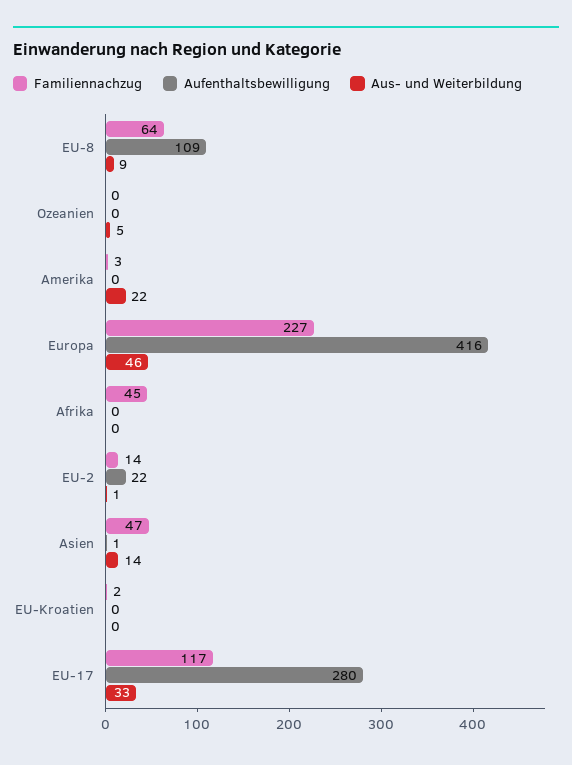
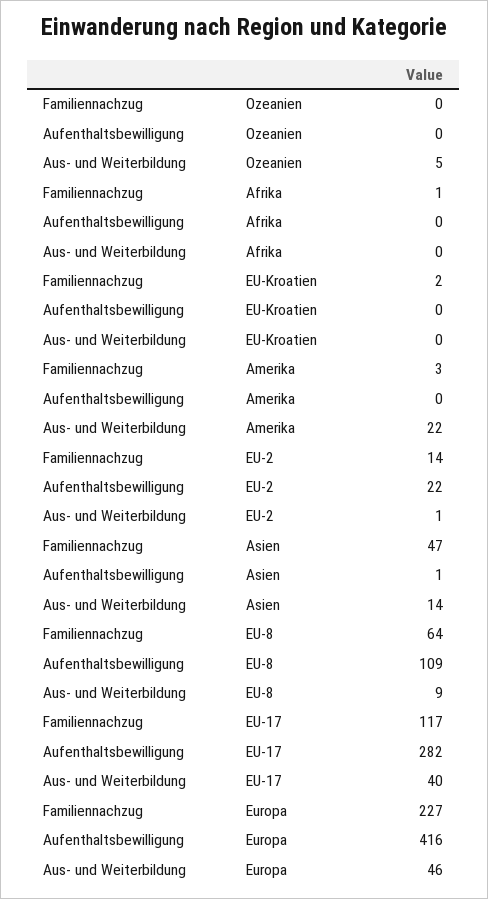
  {
    "Familiennachzug": {
      "EU-8": 64,
      "Ozeanien": 0,
      "Amerika": 3,
      "Europa": 227,
-     "Afrika": 45,
+     "Afrika": 1,
      "EU-2": 14,
      "Asien": 47,
      "EU-Kroatien": 2,
      "EU-17": 117
    },
    "Aufenthaltsbewilligung": {
      "EU-8": 109,
      "Ozeanien": 0,
      "Amerika": 0,
      "Europa": 416,
      "Afrika": 0,
      "EU-2": 22,
      "Asien": 1,
      "EU-Kroatien": 0,
-     "EU-17": 280
+     "EU-17": 282
    },
    "Aus- und Weiterbildung": {
      "EU-8": 9,
      "Ozeanien": 5,
      "Amerika": 22,
      "Europa": 46,
      "Afrika": 0,
      "EU-2": 1,
      "Asien": 14,
      "EU-Kroatien": 0,
-     "EU-17": 33
+     "EU-17": 40
    }
  }

